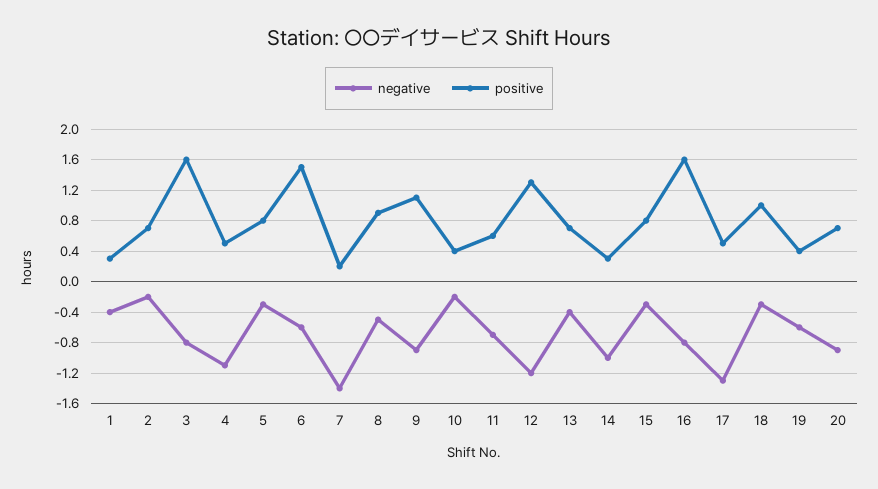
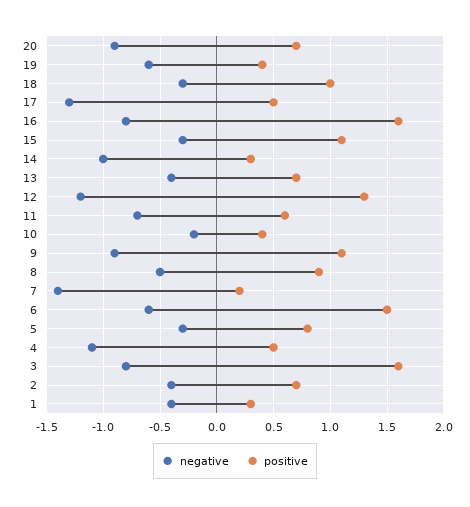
  {
    "negative": {
      "1": -0.4,
-     "2": -0.2,
+     "2": -0.4,
      "3": -0.8,
      "4": -1.1,
      "5": -0.3,
      "6": -0.6,
      "7": -1.4,
      "8": -0.5,
      "9": -0.9,
      "10": -0.2,
      "11": -0.7,
      "12": -1.2,
      "13": -0.4,
      "14": -1,
      "15": -0.3,
      "16": -0.8,
      "17": -1.3,
      "18": -0.3,
      "19": -0.6,
      "20": -0.9
    },
    "positive": {
      "1": 0.3,
      "2": 0.7,
      "3": 1.6,
      "4": 0.5,
      "5": 0.8,
      "6": 1.5,
      "7": 0.2,
      "8": 0.9,
      "9": 1.1,
      "10": 0.4,
      "11": 0.6,
      "12": 1.3,
      "13": 0.7,
      "14": 0.3,
-     "15": 0.8,
+     "15": 1.1,
      "16": 1.6,
      "17": 0.5,
      "18": 1,
      "19": 0.4,
      "20": 0.7
    }
  }

